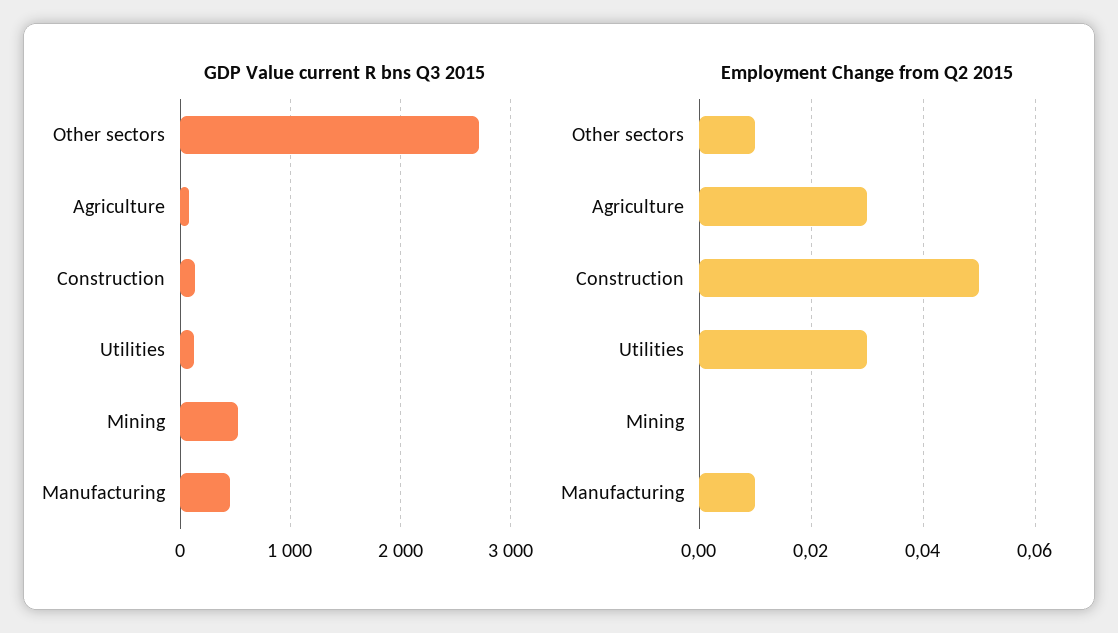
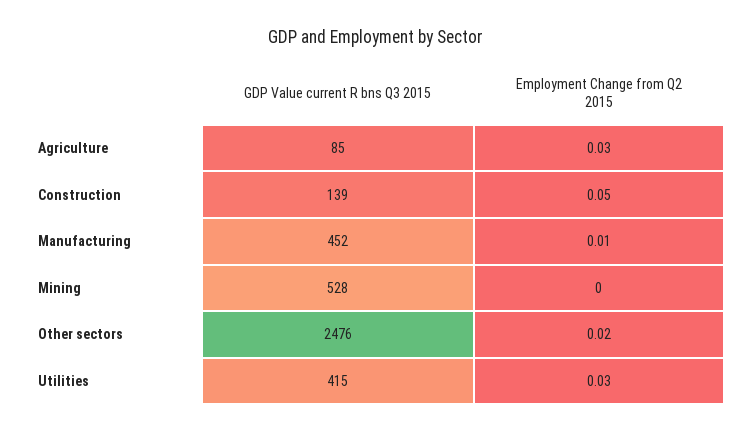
  {
    "GDP Value current R bns Q3 2015": {
-     "Other sectors": 2700,
+     "Other sectors": 2476,
      "Agriculture": 85,
      "Construction": 139,
-     "Utilities": 100,
+     "Utilities": 415,
      "Mining": 528,
      "Manufacturing": 452
    },
    "Employment Change from Q2 2015": {
-     "Other sectors": 0.01,
+     "Other sectors": 0.02,
      "Agriculture": 0.03,
      "Construction": 0.05,
      "Utilities": 0.03,
      "Mining": 0,
      "Manufacturing": 0.01
    }
  }

